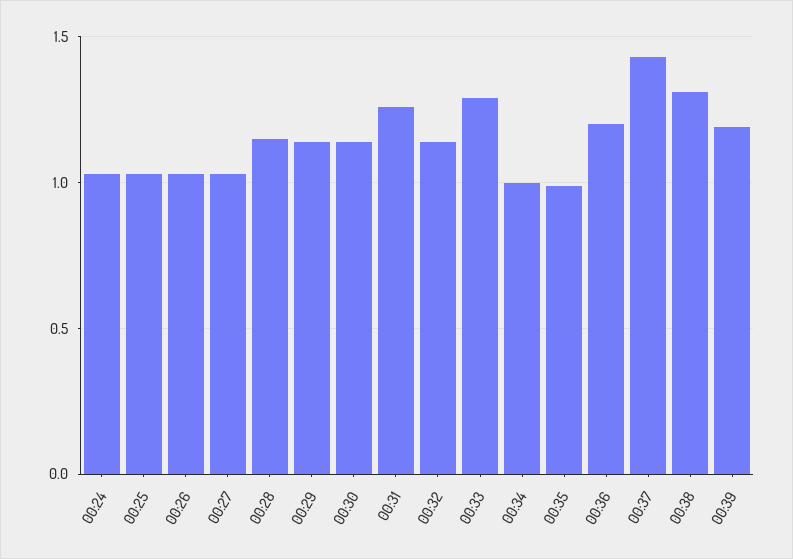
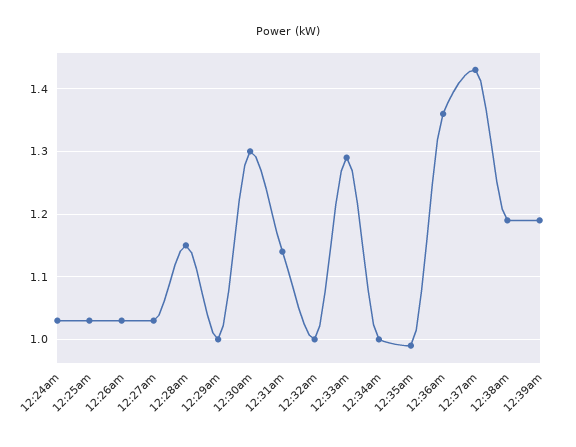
  {
    "00:24": 1.03,
    "00:25": 1.03,
    "00:26": 1.03,
    "00:27": 1.03,
    "00:28": 1.15,
-   "00:29": 1.15,
+   "00:29": 1,
-   "00:30": 1.15,
+   "00:30": 1.3,
-   "00:31": 1.25,
+   "00:31": 1.14,
-   "00:32": 1.15,
+   "00:32": 1,
    "00:33": 1.29,
    "00:34": 1,
    "00:35": 0.99,
-   "00:36": 1.2,
+   "00:36": 1.36,
    "00:37": 1.43,
-   "00:38": 1.3,
+   "00:38": 1.19,
    "00:39": 1.19
  }

